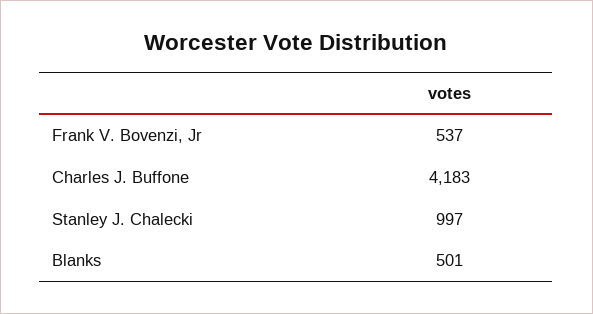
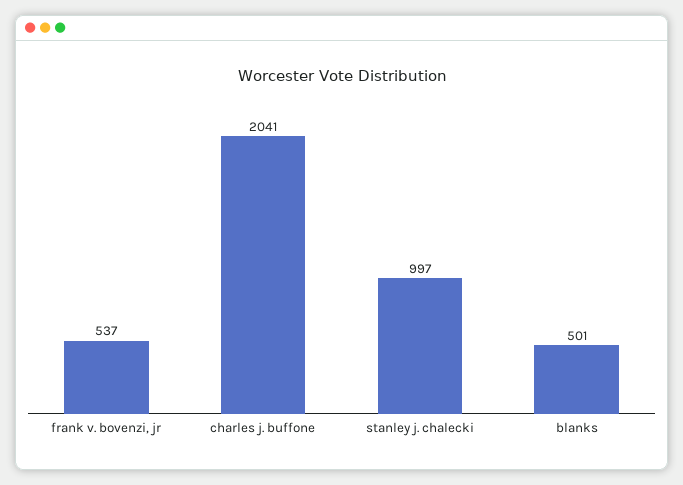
  {
    "Frank V. Bovenzi, Jr": 537,
-   "Charles J. Buffone": 4183,
+   "Charles J. Buffone": 2041,
    "Stanley J. Chalecki": 997,
    "Blanks": 501
  }

